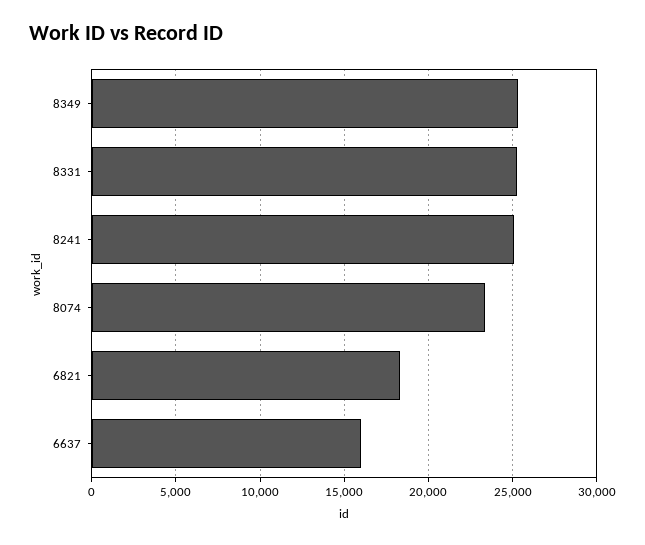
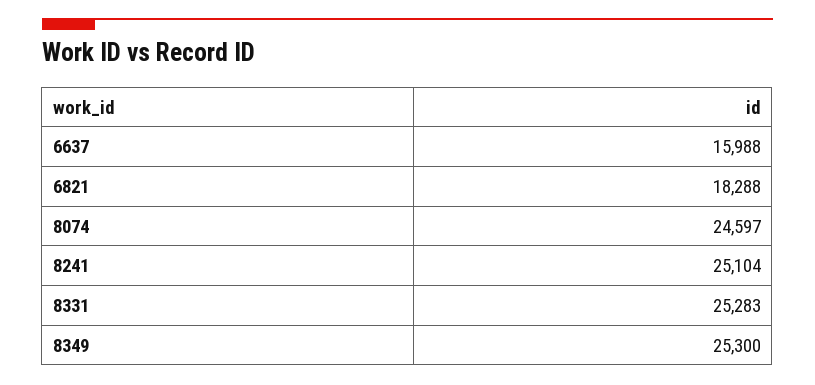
  {
    "8349": 25300,
    "8331": 25283,
    "8241": 25104,
-   "8074": 23500,
+   "8074": 24597,
    "6821": 18288,
    "6637": 15988
  }

